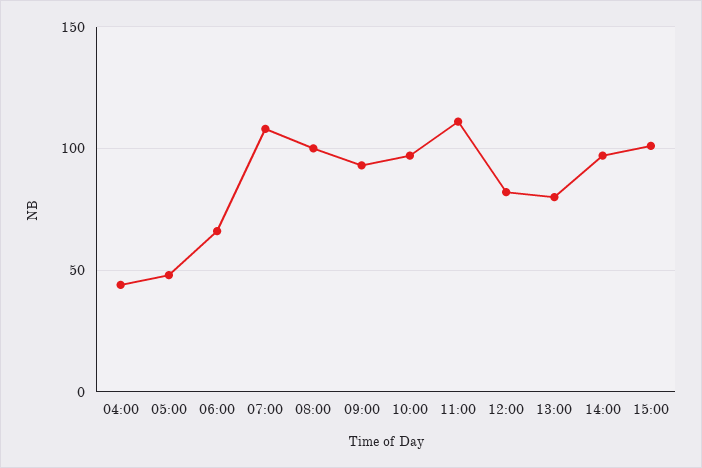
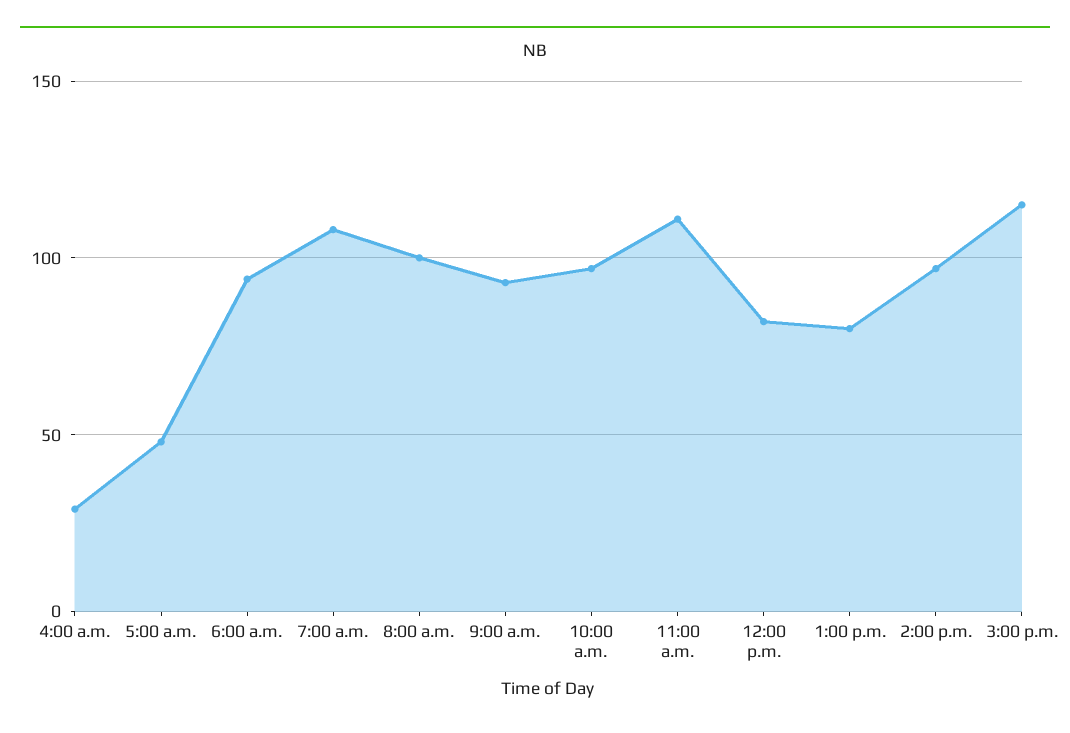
  {
-   "04:00": 45,
+   "04:00": 30,
    "05:00": 50,
-   "06:00": 65,
+   "06:00": 95,
    "07:00": 110,
    "08:00": 100,
    "09:00": 95,
    "10:00": 95,
    "11:00": 110,
    "12:00": 80,
    "13:00": 80,
    "14:00": 95,
-   "15:00": 100
+   "15:00": 115
  }

